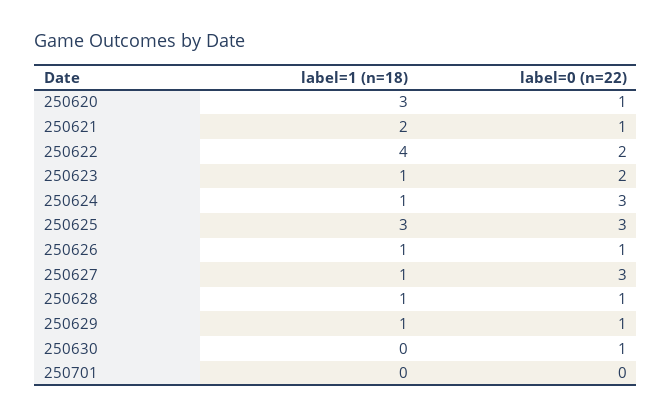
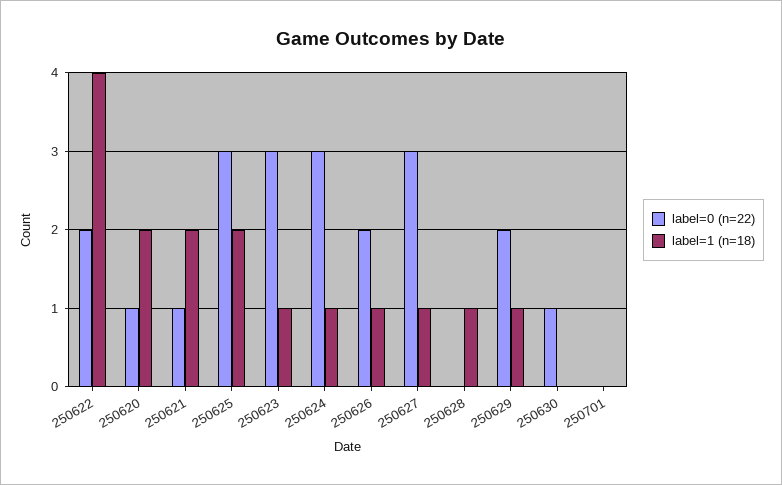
  {
    "label=1 (n=18)": {
-     "250620": 3,
+     "250620": 2,
      "250621": 2,
      "250622": 4,
      "250623": 1,
      "250624": 1,
-     "250625": 3,
+     "250625": 2,
      "250626": 1,
      "250627": 1,
      "250628": 1,
      "250629": 1,
      "250630": 0,
      "250701": 0
    },
    "label=0 (n=22)": {
      "250620": 1,
      "250621": 1,
      "250622": 2,
-     "250623": 2,
+     "250623": 3,
      "250624": 3,
      "250625": 3,
-     "250626": 1,
+     "250626": 2,
      "250627": 3,
-     "250628": 1,
+     "250628": 0,
-     "250629": 1,
+     "250629": 2,
      "250630": 1,
      "250701": 0
    }
  }

